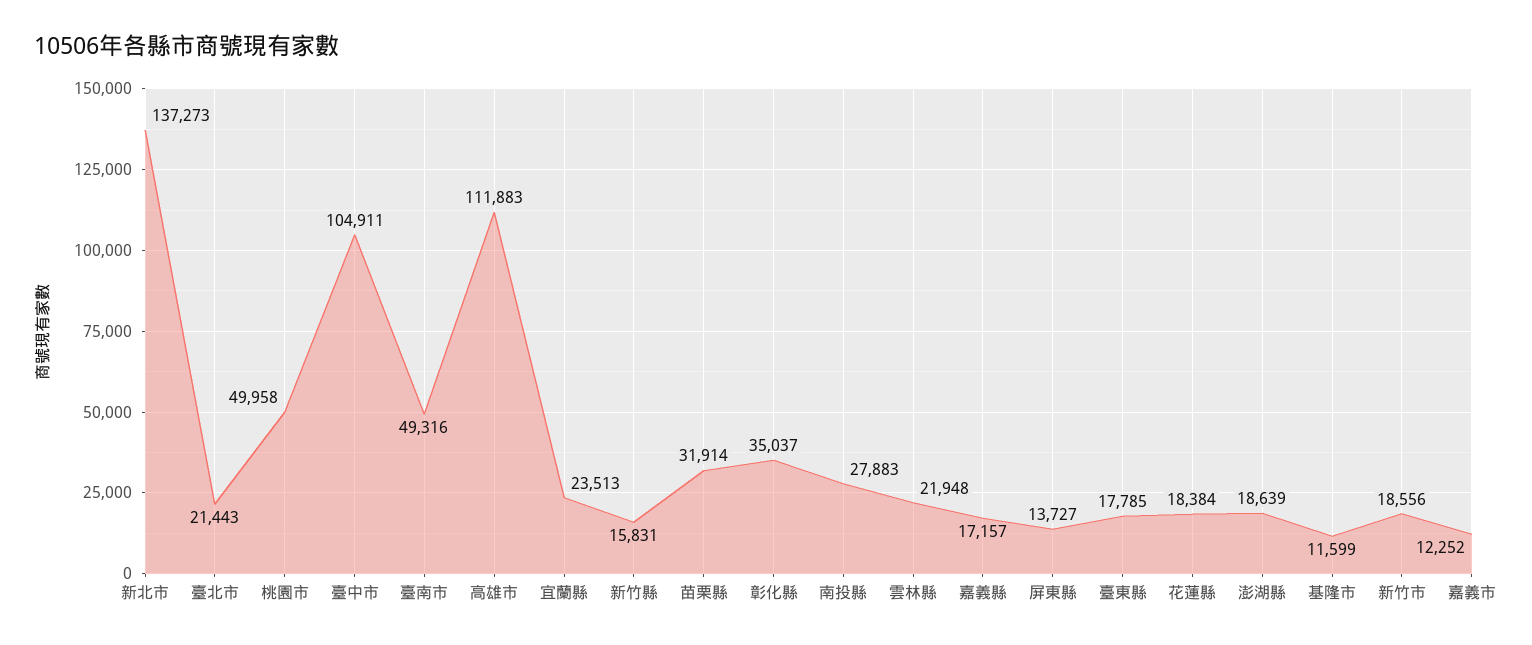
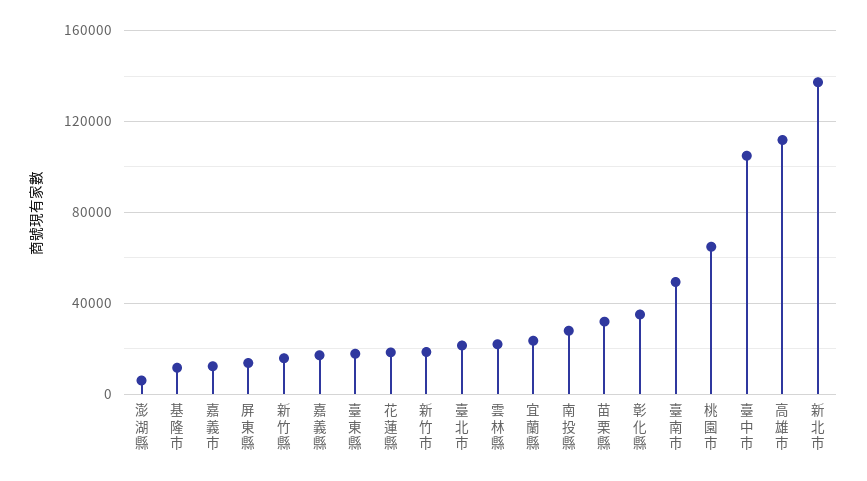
  {
    "新北市": 137273,
    "臺北市": 21443,
-   "桃園市": 49958,
+   "桃園市": 65000,
    "臺中市": 104911,
    "臺南市": 49316,
    "高雄市": 111883,
    "宜蘭縣": 23513,
    "新竹縣": 15831,
    "苗栗縣": 31914,
    "彰化縣": 35037,
    "南投縣": 27883,
    "雲林縣": 21948,
    "嘉義縣": 17157,
    "屏東縣": 13727,
    "臺東縣": 17785,
    "花蓮縣": 18384,
-   "澎湖縣": 18639,
+   "澎湖縣": 5000,
    "基隆市": 11599,
    "新竹市": 18556,
    "嘉義市": 12252
  }

